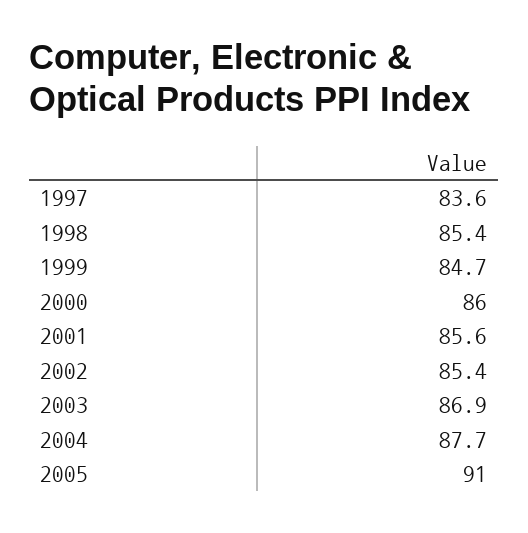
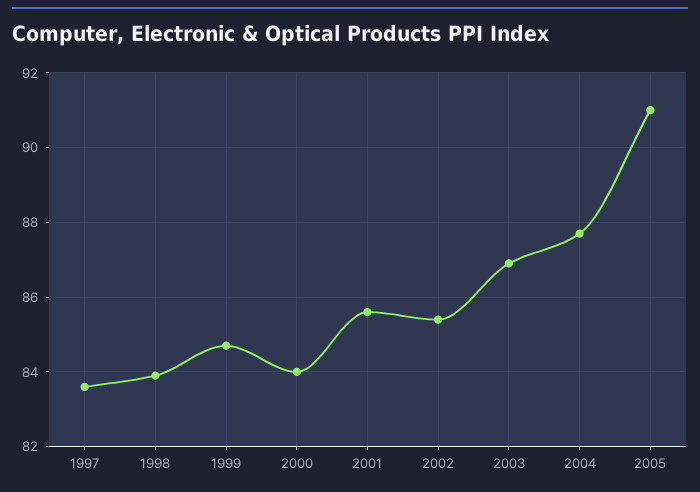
  {
    "1997": 83.6,
-   "1998": 85.4,
+   "1998": 84,
    "1999": 84.7,
-   "2000": 86,
+   "2000": 84,
    "2001": 85.6,
    "2002": 85.4,
    "2003": 86.9,
    "2004": 87.7,
    "2005": 91
  }

